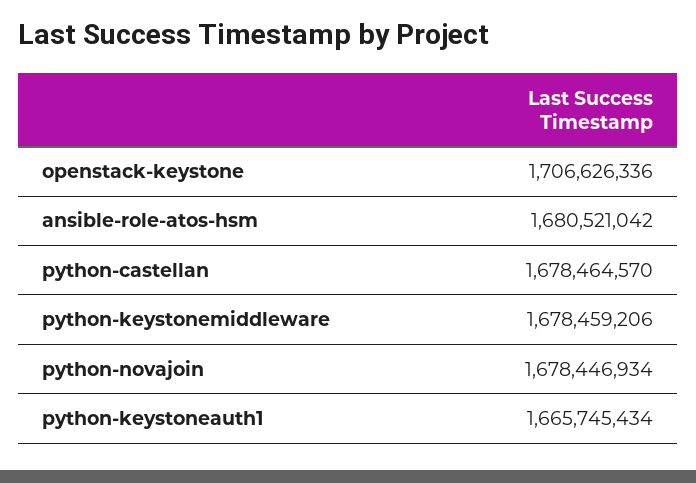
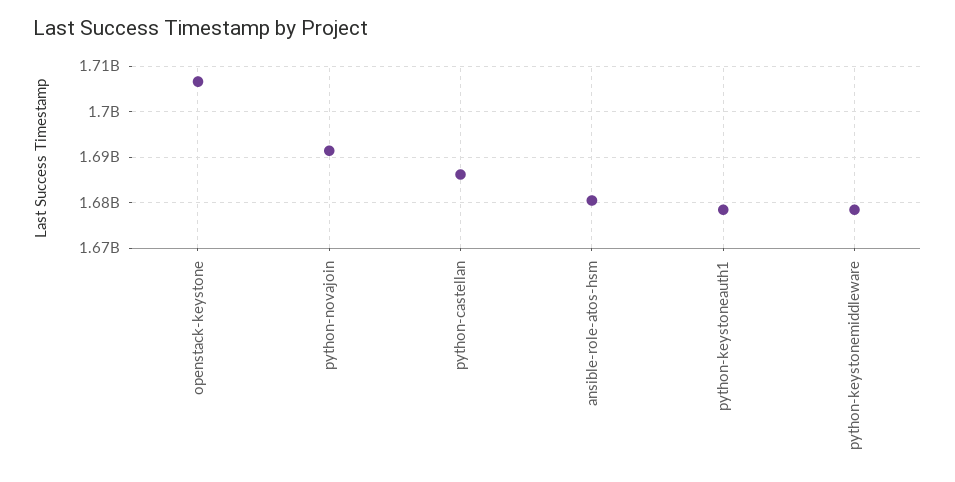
  {
    "openstack-keystone": 1706626336,
    "ansible-role-atos-hsm": 1680521042,
-   "python-castellan": 1678464570,
+   "python-castellan": 1686000000,
    "python-keystonemiddleware": 1678459206,
-   "python-novajoin": 1678446934,
+   "python-novajoin": 1692000000,
-   "python-keystoneauth1": 1665745434
+   "python-keystoneauth1": 1678000000
  }

